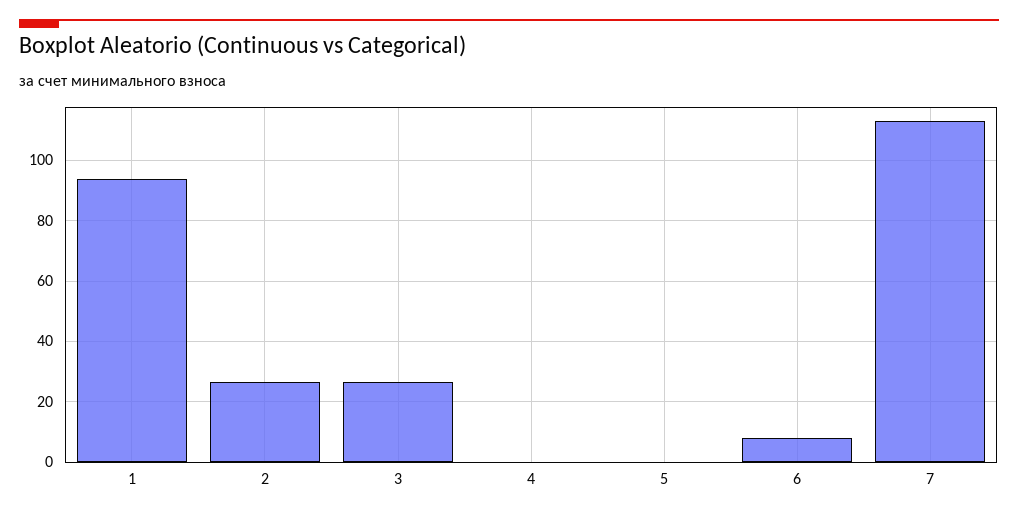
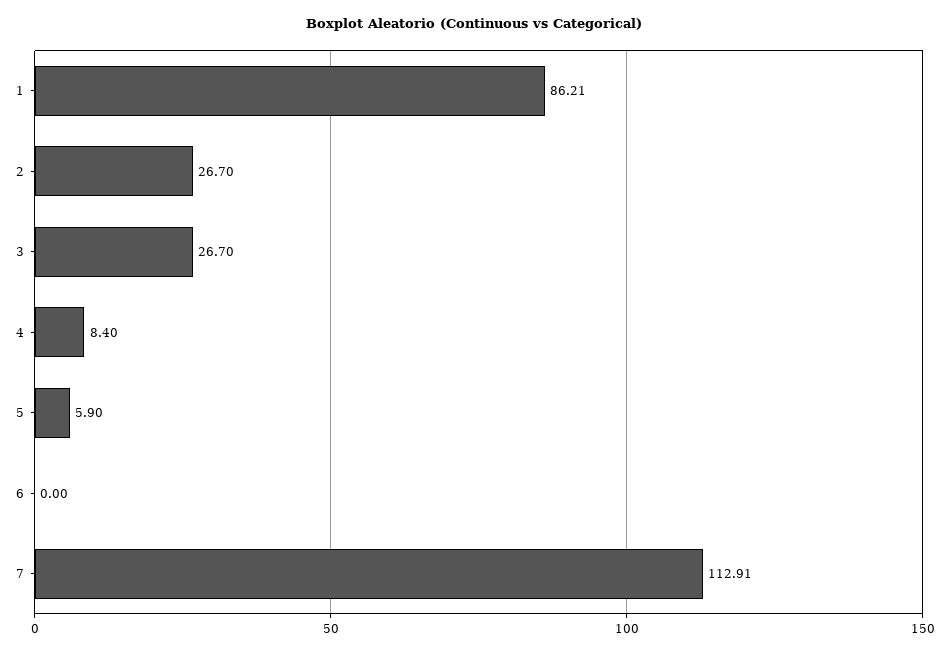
  {
-   "1": 94,
+   "1": 86.21,
    "2": 26.7,
    "3": 26.7,
-   "4": 0,
+   "4": 8.4,
-   "5": 0,
+   "5": 5.9,
-   "6": 8,
+   "6": 0,
    "7": 112.91
  }

